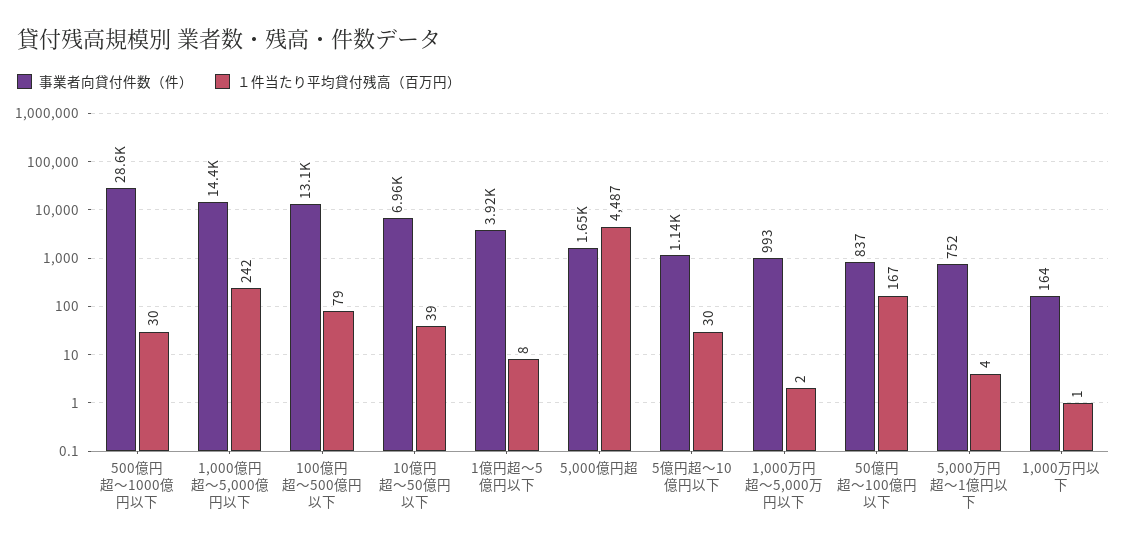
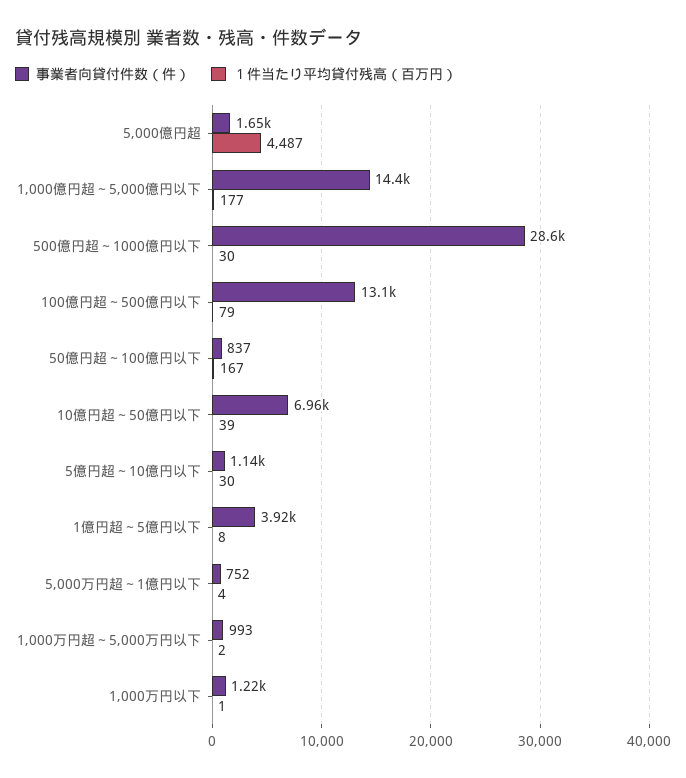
  {
    "事業者向貸付件数（件）": {
      "500億円超～1000億円以下": 28600,
      "1,000億円超～5,000億円以下": 14400,
      "100億円超～500億円以下": 13100,
      "10億円超～50億円以下": 6960,
      "1億円超～5億円以下": 3920,
      "5,000億円超": 1650,
      "5億円超～10億円以下": 1140,
      "1,000万円超～5,000万円以下": 993,
      "50億円超～100億円以下": 837,
      "5,000万円超～1億円以下": 752,
-     "1,000万円以下": 164
+     "1,000万円以下": 1220
    },
    "１件当たり平均貸付残高（百万円）": {
      "500億円超～1000億円以下": 30,
-     "1,000億円超～5,000億円以下": 242,
+     "1,000億円超～5,000億円以下": 177,
      "100億円超～500億円以下": 79,
      "10億円超～50億円以下": 39,
      "1億円超～5億円以下": 8,
      "5,000億円超": 4487,
      "5億円超～10億円以下": 30,
      "1,000万円超～5,000万円以下": 2,
      "50億円超～100億円以下": 167,
      "5,000万円超～1億円以下": 4,
      "1,000万円以下": 1
    }
  }

